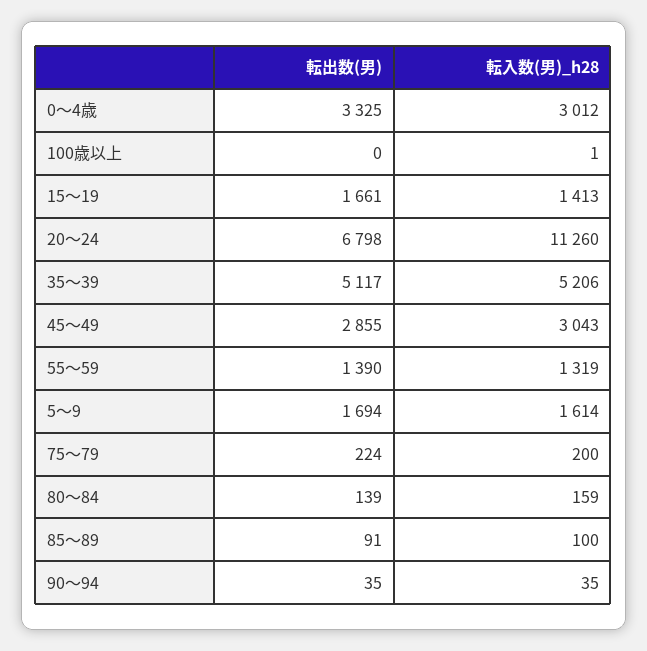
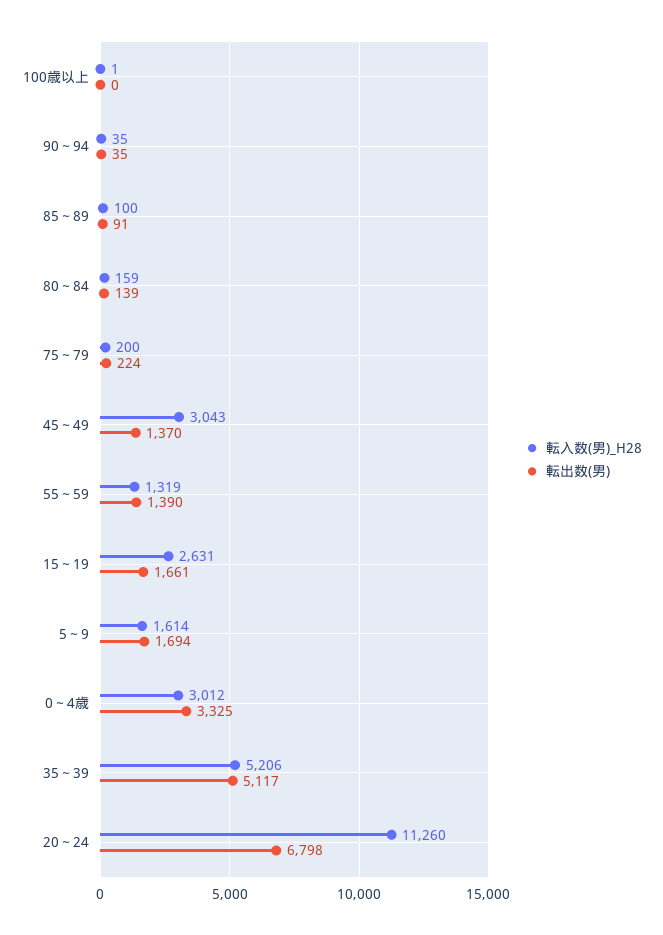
  {
    "転出数(男)": {
      "0～4歳": 3325,
      "100歳以上": 0,
      "15～19": 1661,
      "20～24": 6798,
      "35～39": 5117,
-     "45～49": 2855,
+     "45～49": 1370,
      "55～59": 1390,
      "5～9": 1694,
      "75～79": 224,
      "80～84": 139,
      "85～89": 91,
      "90～94": 35
    },
    "転入数(男)_h28": {
      "0～4歳": 3012,
      "100歳以上": 1,
-     "15～19": 1413,
+     "15～19": 2631,
      "20～24": 11260,
      "35～39": 5206,
      "45～49": 3043,
      "55～59": 1319,
      "5～9": 1614,
      "75～79": 200,
      "80～84": 159,
      "85～89": 100,
      "90～94": 35
    }
  }

